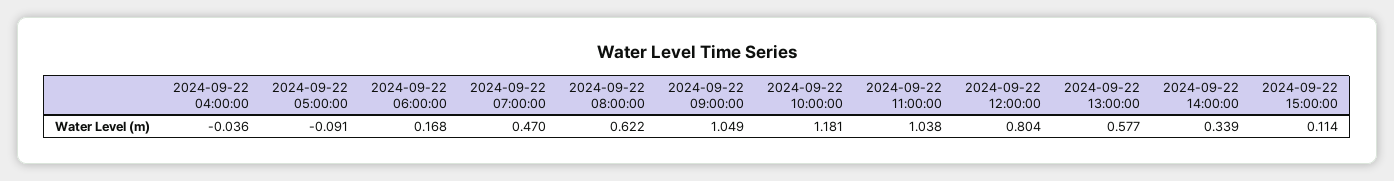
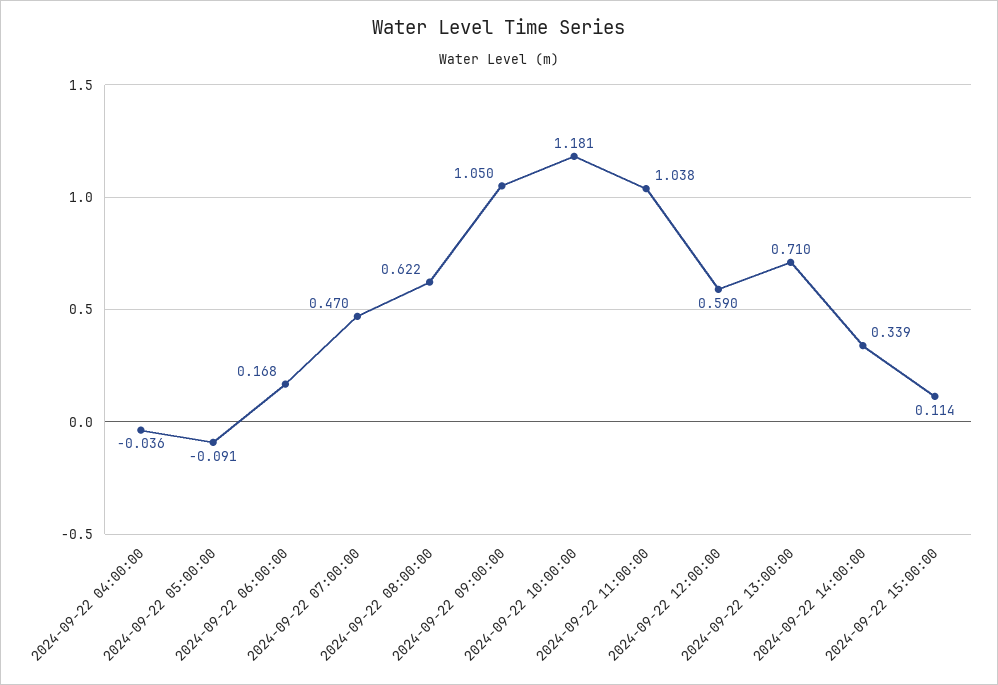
  {
    "2024-09-22 04:00:00": -0.036,
    "2024-09-22 05:00:00": -0.091,
    "2024-09-22 06:00:00": 0.168,
    "2024-09-22 07:00:00": 0.47,
    "2024-09-22 08:00:00": 0.622,
-   "2024-09-22 09:00:00": 1.049,
+   "2024-09-22 09:00:00": 1.05,
    "2024-09-22 10:00:00": 1.181,
    "2024-09-22 11:00:00": 1.038,
-   "2024-09-22 12:00:00": 0.804,
+   "2024-09-22 12:00:00": 0.59,
-   "2024-09-22 13:00:00": 0.577,
+   "2024-09-22 13:00:00": 0.71,
    "2024-09-22 14:00:00": 0.339,
    "2024-09-22 15:00:00": 0.114
  }

